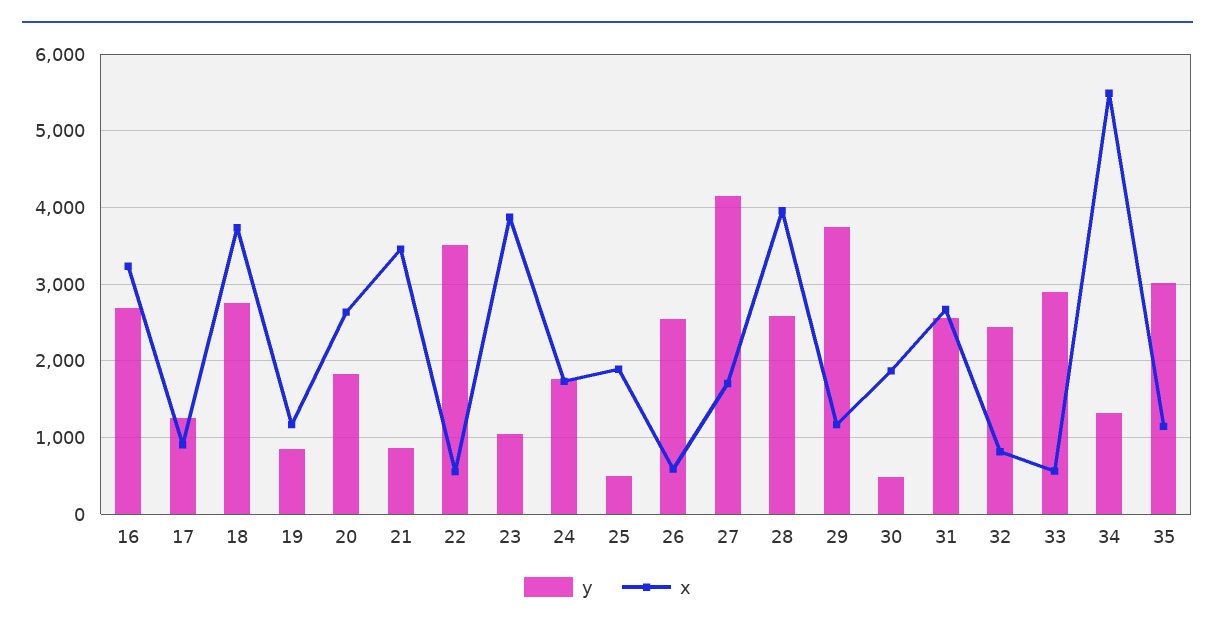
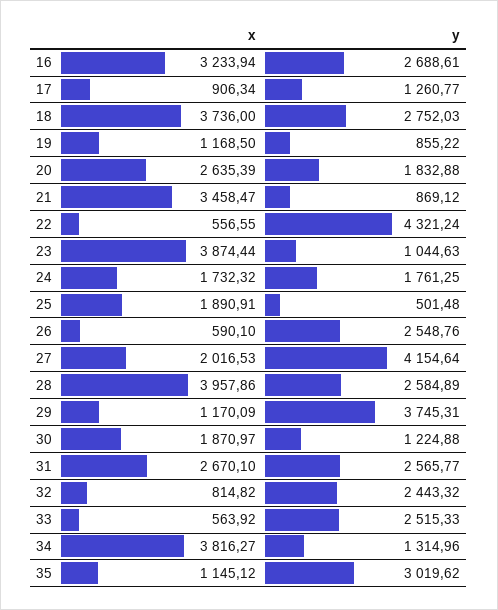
  {
    "y": {
      "16": 2688.61,
      "17": 1260.77,
      "18": 2752.03,
      "19": 855.22,
      "20": 1832.88,
      "21": 869.12,
-     "22": 3500,
+     "22": 4321.24,
      "23": 1044.63,
      "24": 1761.25,
      "25": 501.48,
      "26": 2548.76,
      "27": 4154.64,
      "28": 2584.89,
      "29": 3745.31,
-     "30": 500,
+     "30": 1224.88,
      "31": 2565.77,
      "32": 2443.32,
-     "33": 2900,
+     "33": 2515.33,
      "34": 1314.96,
      "35": 3019.62
    },
    "x": {
      "16": 3233.94,
      "17": 906.34,
      "18": 3736,
      "19": 1168.5,
      "20": 2635.39,
      "21": 3458.47,
      "22": 556.55,
      "23": 3874.44,
      "24": 1732.32,
      "25": 1890.91,
      "26": 590.1,
-     "27": 1700,
+     "27": 2016.53,
      "28": 3957.86,
      "29": 1170.09,
      "30": 1870.97,
      "31": 2670.1,
      "32": 814.82,
      "33": 563.92,
-     "34": 5500,
+     "34": 3816.27,
      "35": 1145.12
    }
  }

